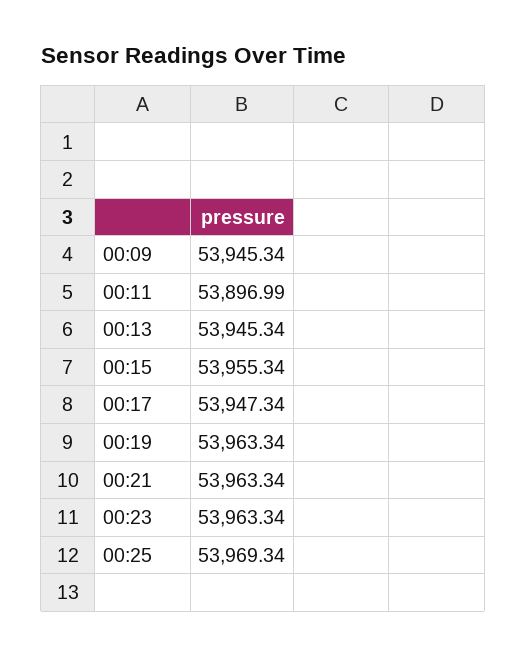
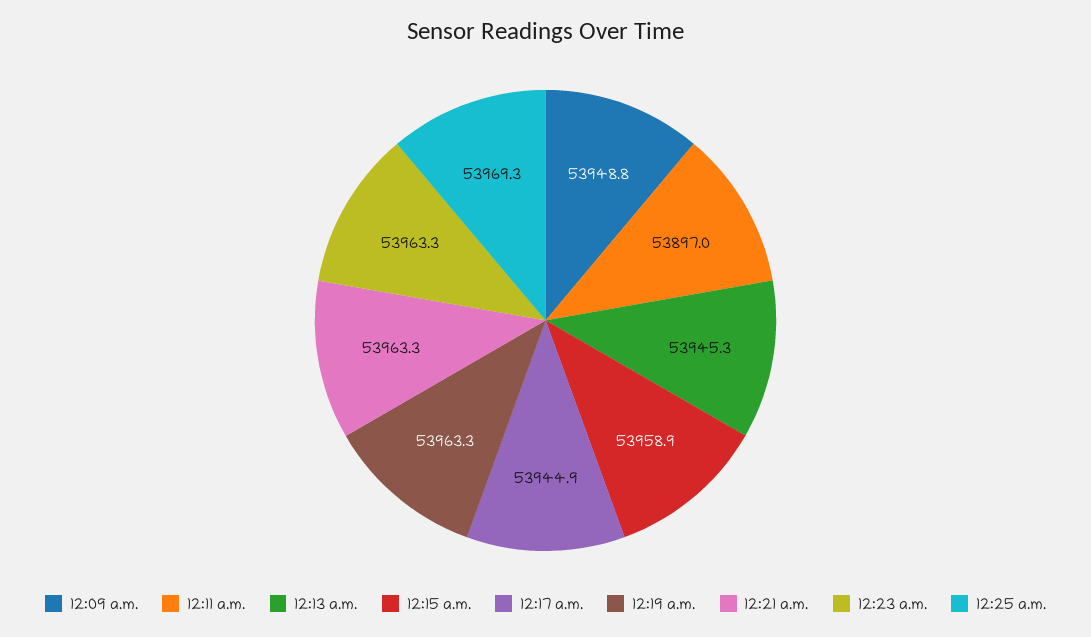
  {
-   "00:09": 53945.34,
+   "00:09": 53948.8,
    "00:11": 53896.99,
    "00:13": 53945.34,
-   "00:15": 53955.34,
+   "00:15": 53958.9,
-   "00:17": 53947.34,
+   "00:17": 53944.9,
    "00:19": 53963.34,
    "00:21": 53963.34,
    "00:23": 53963.34,
    "00:25": 53969.34
  }

